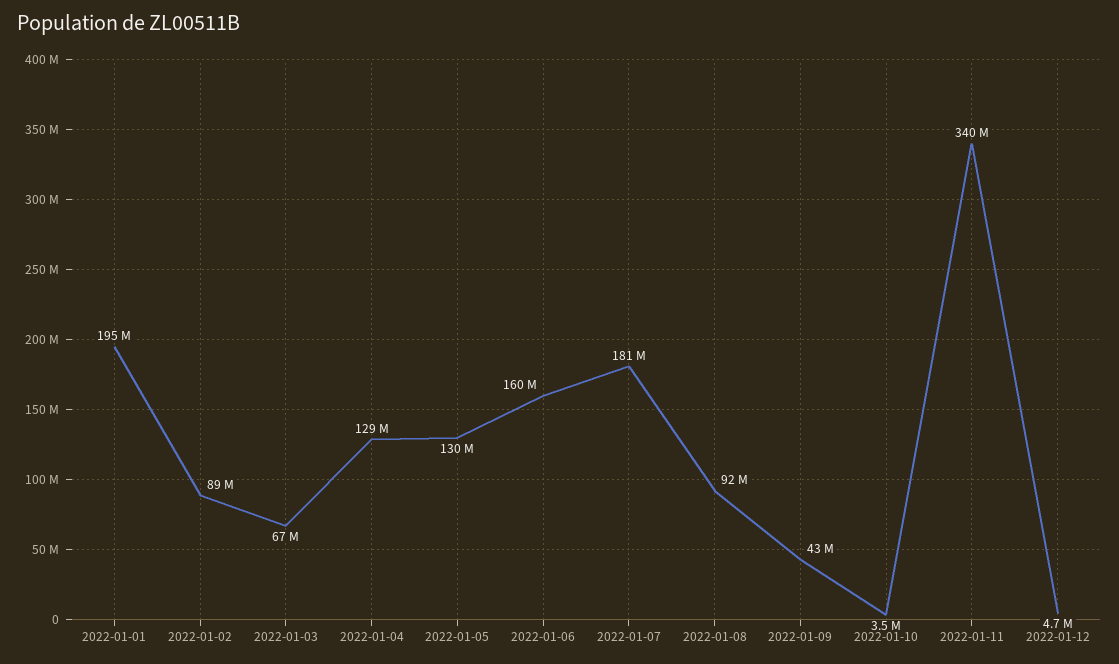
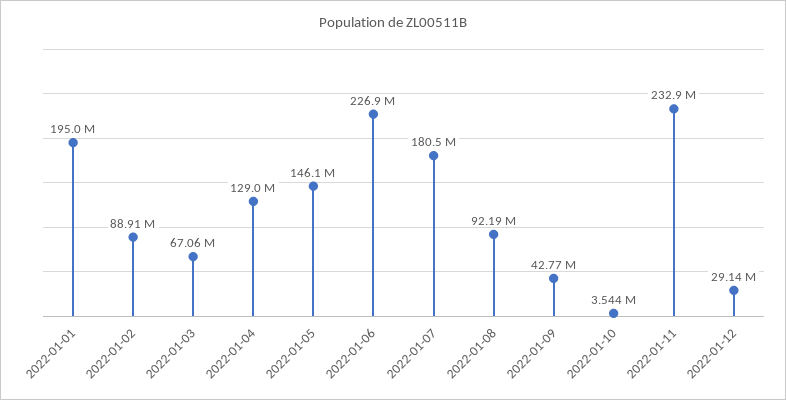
  {
    "2022-01-01": 195000000,
    "2022-01-02": 88910000,
    "2022-01-03": 67060000,
    "2022-01-04": 129000000,
-   "2022-01-05": 130000000,
+   "2022-01-05": 146100000,
-   "2022-01-06": 160000000,
+   "2022-01-06": 226900000,
    "2022-01-07": 180500000,
    "2022-01-08": 92190000,
    "2022-01-09": 42770000,
    "2022-01-10": 3544000,
-   "2022-01-11": 340000000,
+   "2022-01-11": 232900000,
-   "2022-01-12": 4700000
+   "2022-01-12": 29140000
  }

